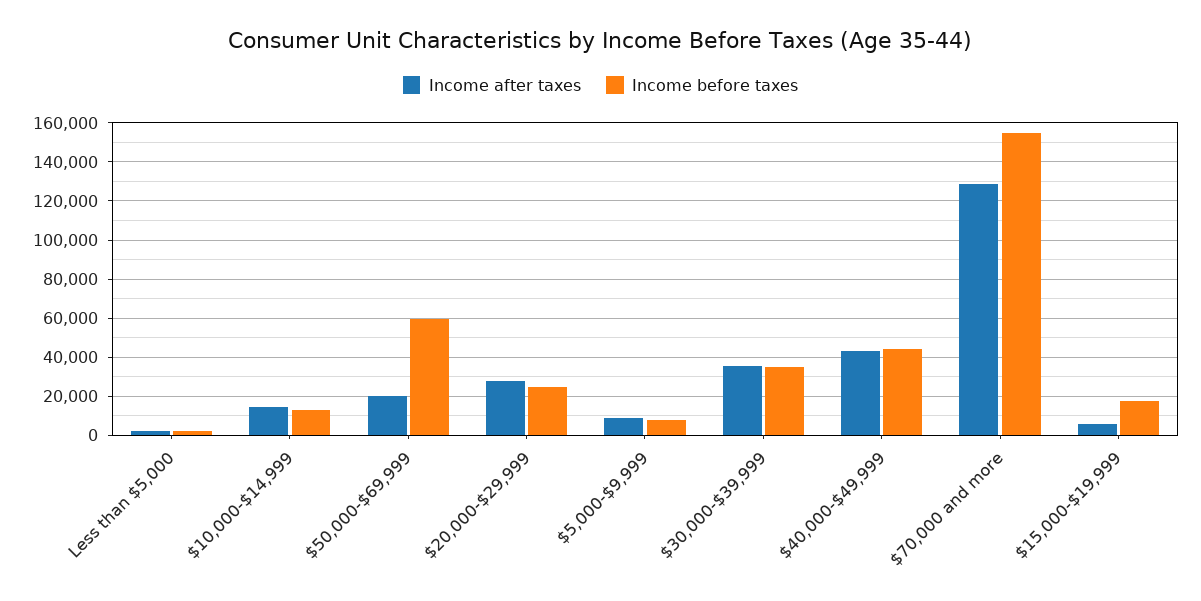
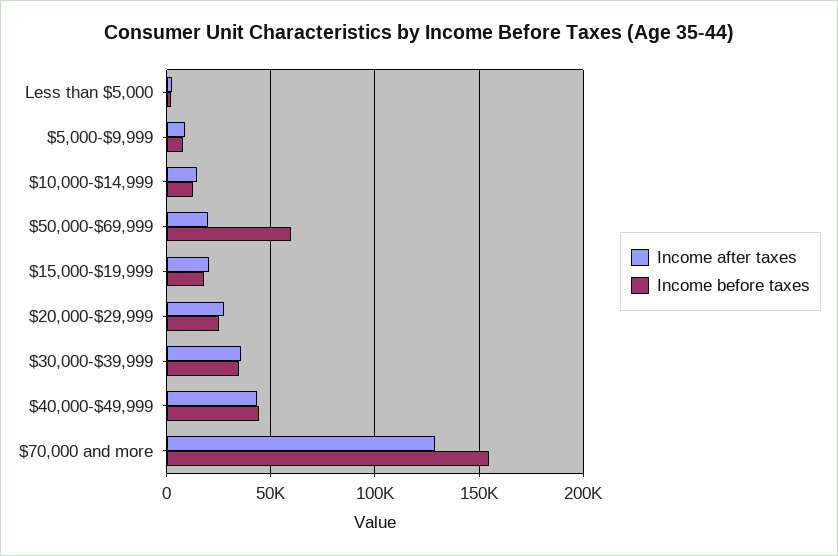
  {
    "Income after taxes": {
      "Less than $5,000": 0,
      "$10,000-$14,999": 15000,
      "$50,000-$69,999": 20000,
      "$20,000-$29,999": 30000,
      "$5,000-$9,999": 10000,
      "$30,000-$39,999": 35000,
      "$40,000-$49,999": 45000,
      "$70,000 and more": 130000,
-     "$15,000-$19,999": 5000
+     "$15,000-$19,999": 20000
    },
    "Income before taxes": {
      "Less than $5,000": 0,
      "$10,000-$14,999": 15000,
      "$50,000-$69,999": 60000,
      "$20,000-$29,999": 25000,
      "$5,000-$9,999": 10000,
      "$30,000-$39,999": 35000,
      "$40,000-$49,999": 45000,
      "$70,000 and more": 155000,
      "$15,000-$19,999": 20000
    }
  }

